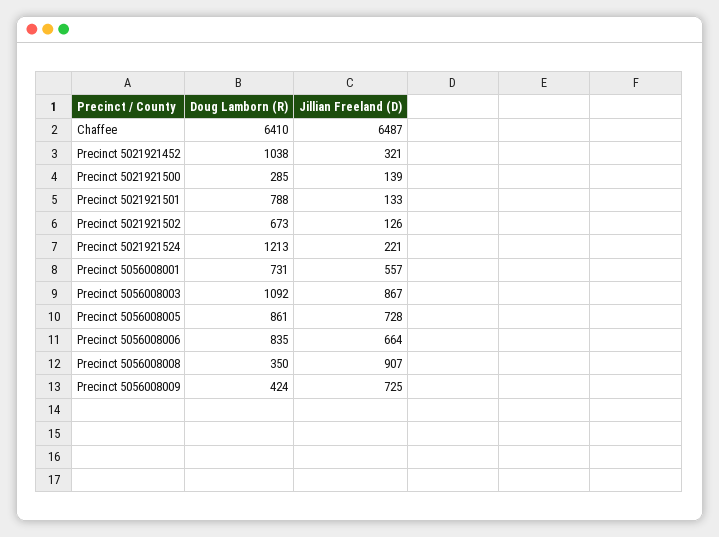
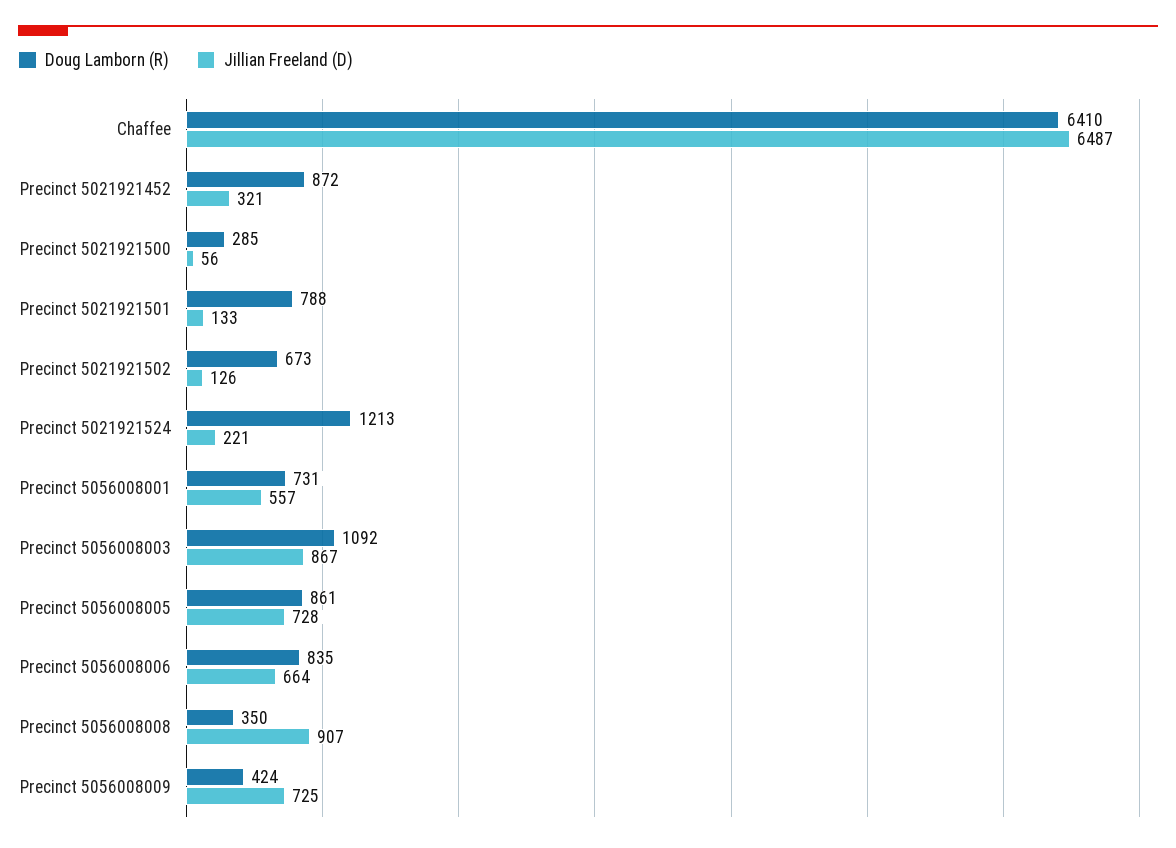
  {
    "Doug Lamborn (R)": {
      "Chaffee": 6410,
-     "Precinct 5021921452": 1038,
+     "Precinct 5021921452": 872,
      "Precinct 5021921500": 285,
      "Precinct 5021921501": 788,
      "Precinct 5021921502": 673,
      "Precinct 5021921524": 1213,
      "Precinct 5056008001": 731,
      "Precinct 5056008003": 1092,
      "Precinct 5056008005": 861,
      "Precinct 5056008006": 835,
      "Precinct 5056008008": 350,
      "Precinct 5056008009": 424
    },
    "Jillian Freeland (D)": {
      "Chaffee": 6487,
      "Precinct 5021921452": 321,
-     "Precinct 5021921500": 139,
+     "Precinct 5021921500": 56,
      "Precinct 5021921501": 133,
      "Precinct 5021921502": 126,
      "Precinct 5021921524": 221,
      "Precinct 5056008001": 557,
      "Precinct 5056008003": 867,
      "Precinct 5056008005": 728,
      "Precinct 5056008006": 664,
      "Precinct 5056008008": 907,
      "Precinct 5056008009": 725
    }
  }

